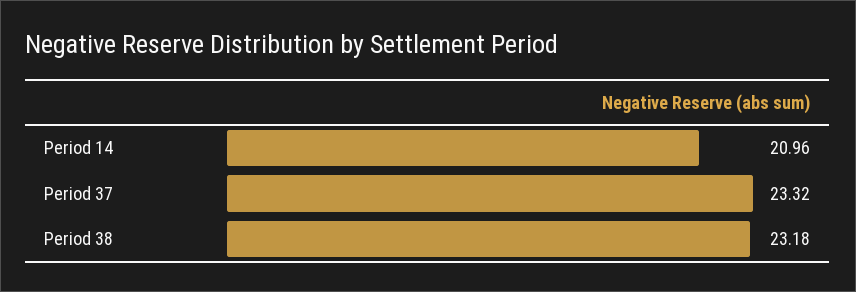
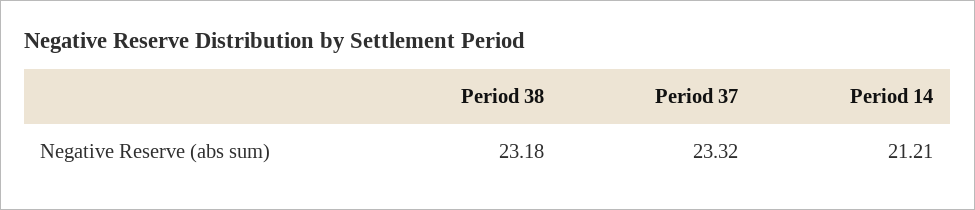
  {
-   "Period 14": 20.96,
+   "Period 14": 21.21,
    "Period 37": 23.32,
    "Period 38": 23.18
  }

